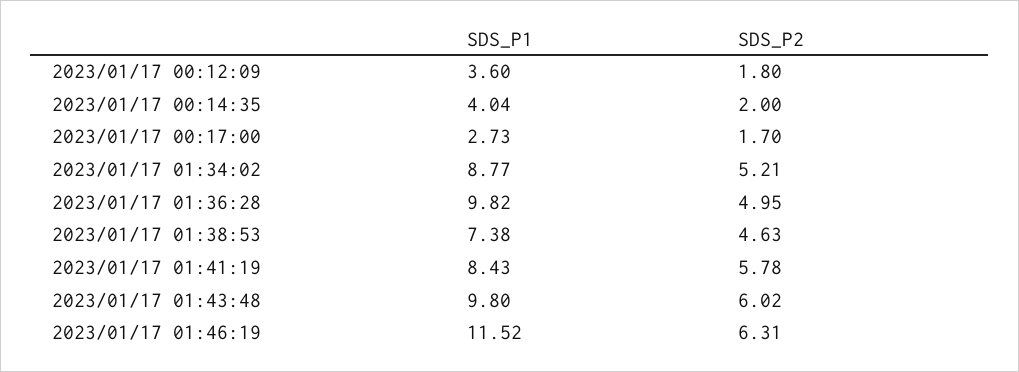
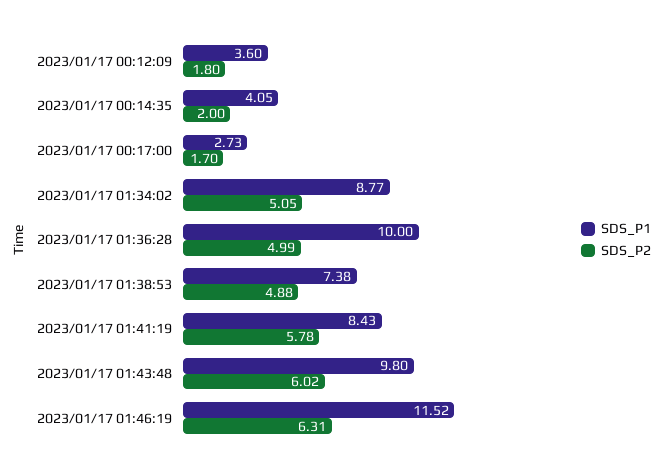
  {
    "SDS_P1": {
      "2023/01/17 00:12:09": 3.6,
-     "2023/01/17 00:14:35": 4.04,
+     "2023/01/17 00:14:35": 4.05,
      "2023/01/17 00:17:00": 2.73,
      "2023/01/17 01:34:02": 8.77,
-     "2023/01/17 01:36:28": 9.82,
+     "2023/01/17 01:36:28": 10,
      "2023/01/17 01:38:53": 7.38,
      "2023/01/17 01:41:19": 8.43,
      "2023/01/17 01:43:48": 9.8,
      "2023/01/17 01:46:19": 11.52
    },
    "SDS_P2": {
      "2023/01/17 00:12:09": 1.8,
      "2023/01/17 00:14:35": 2,
      "2023/01/17 00:17:00": 1.7,
-     "2023/01/17 01:34:02": 5.21,
+     "2023/01/17 01:34:02": 5.05,
-     "2023/01/17 01:36:28": 4.95,
+     "2023/01/17 01:36:28": 4.99,
-     "2023/01/17 01:38:53": 4.63,
+     "2023/01/17 01:38:53": 4.88,
      "2023/01/17 01:41:19": 5.78,
      "2023/01/17 01:43:48": 6.02,
      "2023/01/17 01:46:19": 6.31
    }
  }

